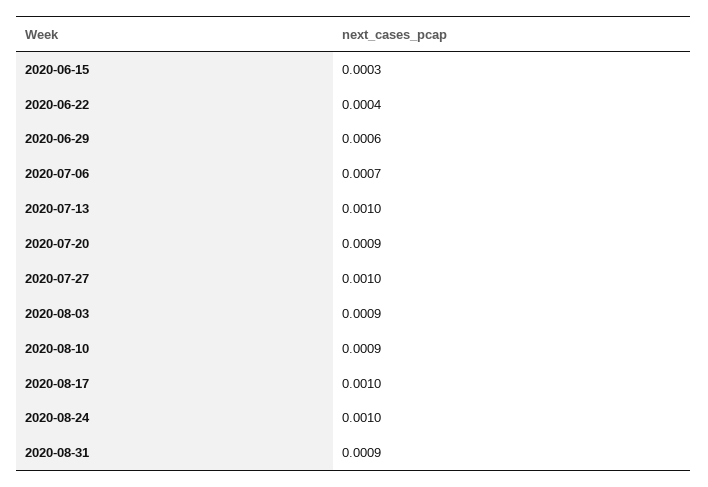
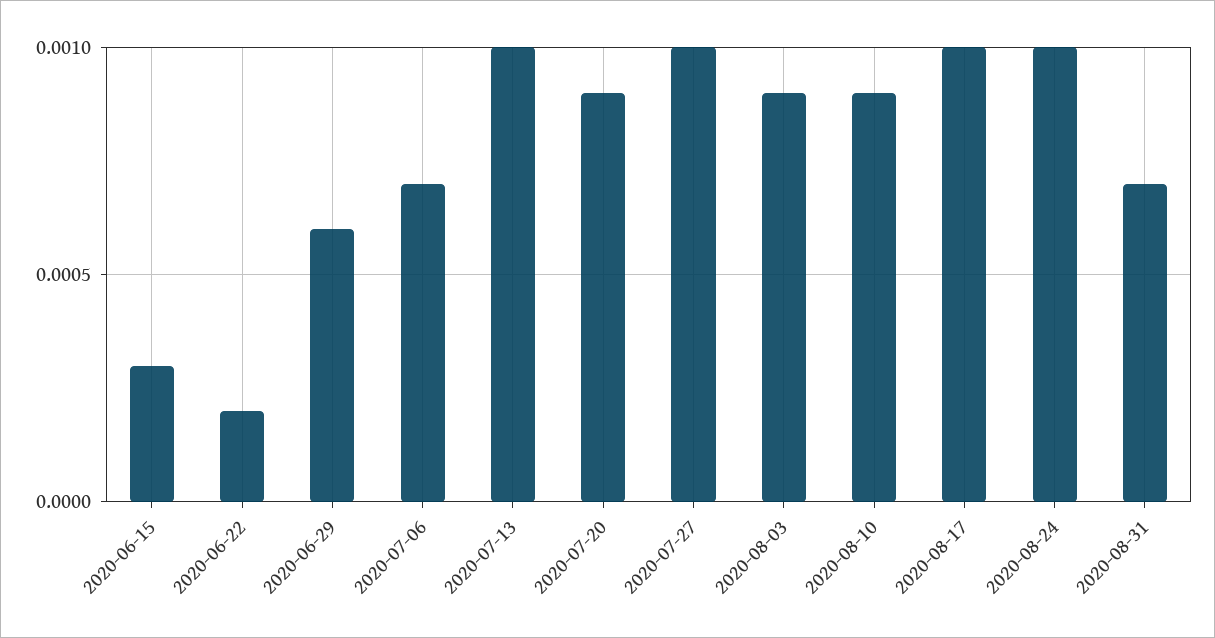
  {
    "2020-06-15": 0.0003,
-   "2020-06-22": 0.0004,
+   "2020-06-22": 0.0002,
    "2020-06-29": 0.0006,
    "2020-07-06": 0.0007,
    "2020-07-13": 0.001,
    "2020-07-20": 0.0009,
    "2020-07-27": 0.001,
    "2020-08-03": 0.0009,
    "2020-08-10": 0.0009,
    "2020-08-17": 0.001,
    "2020-08-24": 0.001,
-   "2020-08-31": 0.0009
+   "2020-08-31": 0.0007
  }

